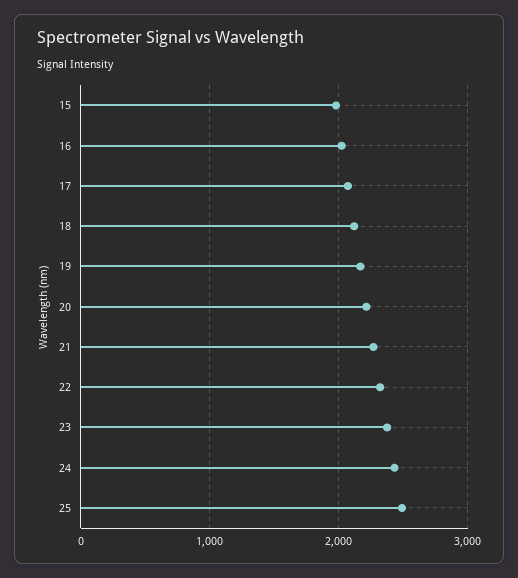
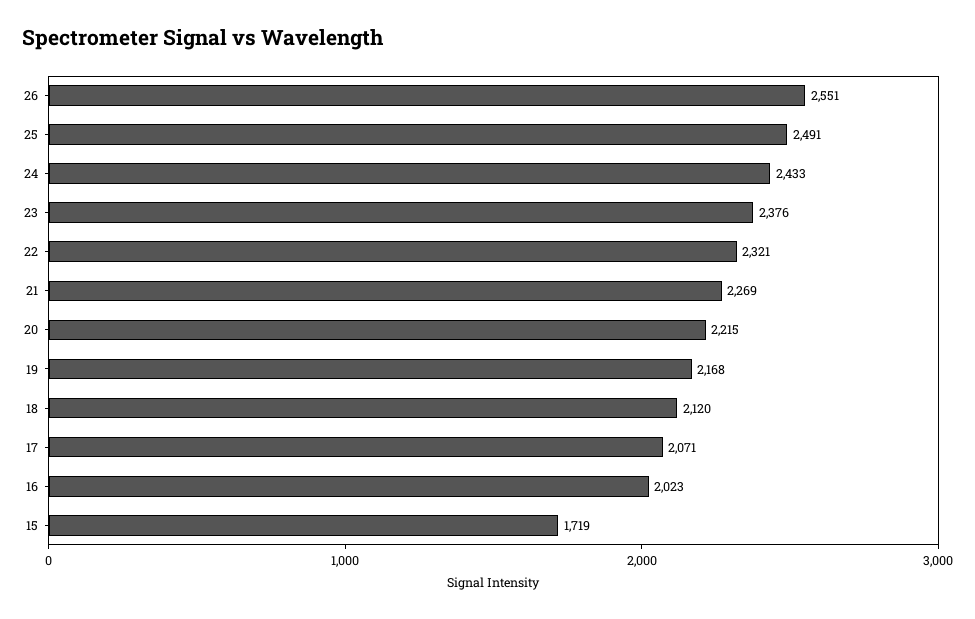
  {
-   "15": 2000,
+   "15": 1719,
    "16": 2023,
    "17": 2071,
    "18": 2120,
    "19": 2168,
    "20": 2215,
    "21": 2269,
    "22": 2321,
    "23": 2376,
    "24": 2433,
-   "25": 2491
+   "25": 2491,
+   "26": 2551
  }

